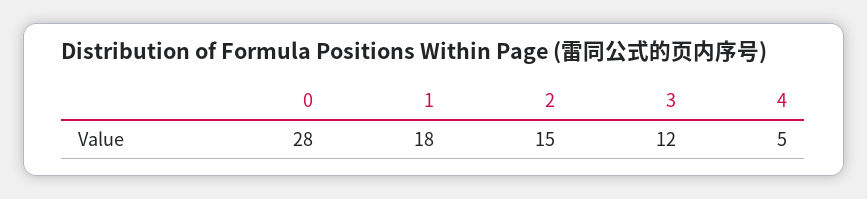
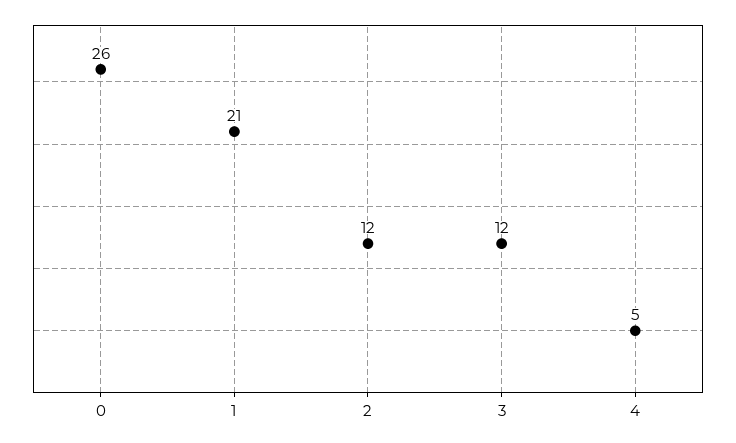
  {
-   "0": 28,
+   "0": 26,
-   "1": 18,
+   "1": 21,
-   "2": 15,
+   "2": 12,
    "3": 12,
    "4": 5
  }

